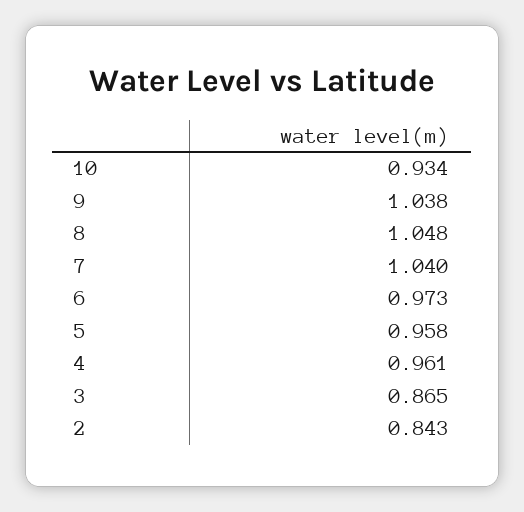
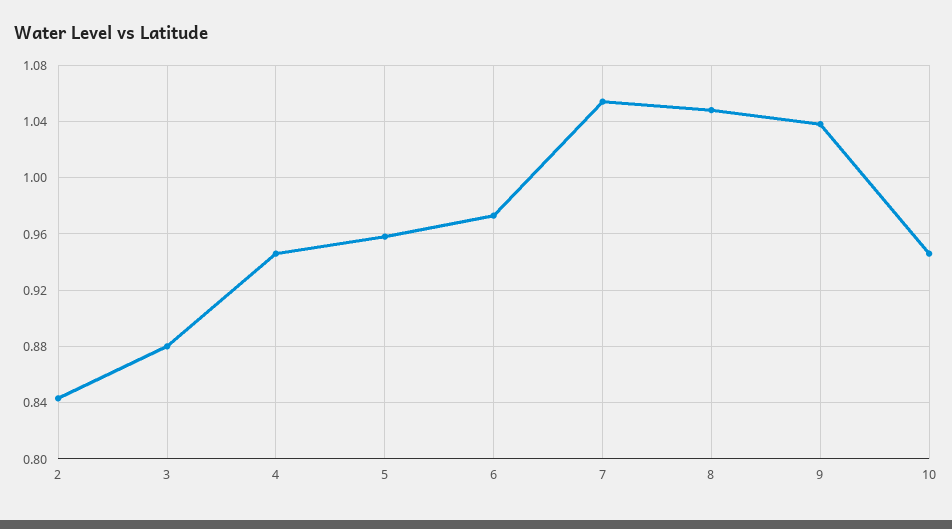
  {
-   "10": 0.934,
+   "10": 0.945,
    "9": 1.038,
    "8": 1.048,
-   "7": 1.04,
+   "7": 1.055,
    "6": 0.973,
    "5": 0.958,
-   "4": 0.961,
+   "4": 0.945,
-   "3": 0.865,
+   "3": 0.88,
    "2": 0.843
  }

